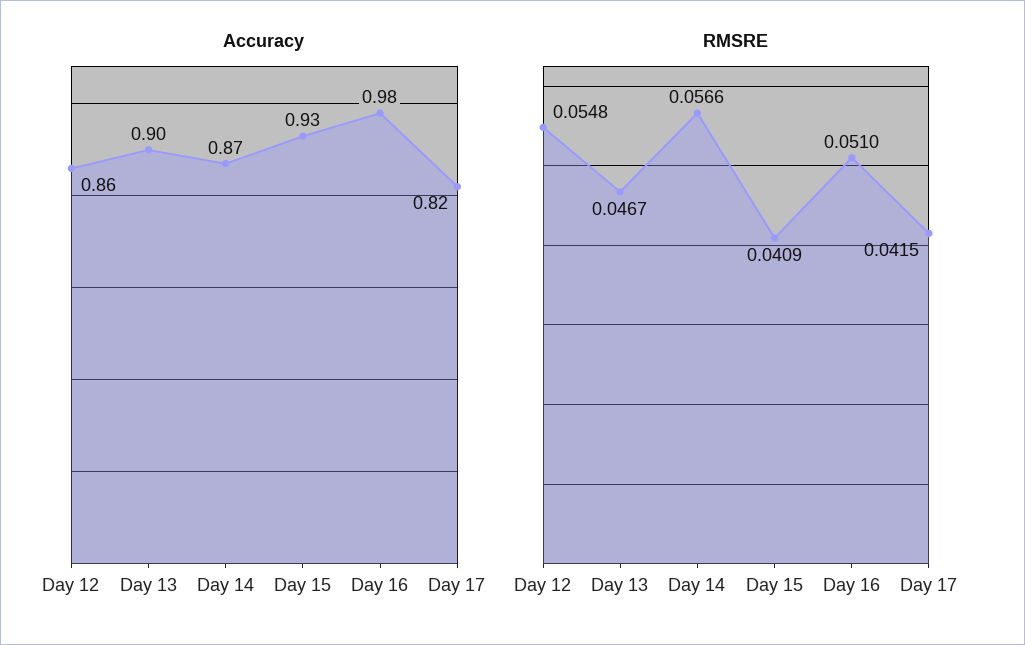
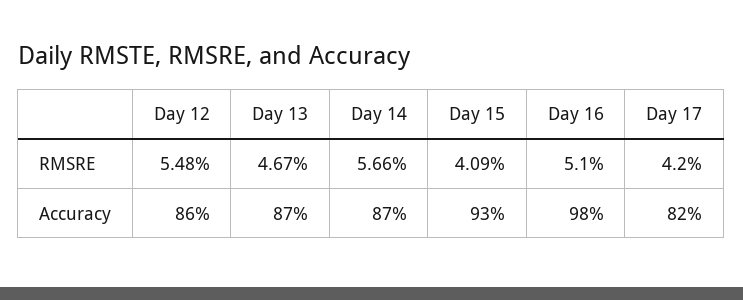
  {
    "Accuracy": {
      "Day 12": 0.86,
-     "Day 13": 0.9,
+     "Day 13": 0.87,
      "Day 14": 0.87,
      "Day 15": 0.93,
      "Day 16": 0.98,
      "Day 17": 0.82
    },
    "RMSRE": {
      "Day 12": 0.0548,
      "Day 13": 0.0467,
      "Day 14": 0.0566,
      "Day 15": 0.0409,
      "Day 16": 0.051,
-     "Day 17": 0.0415
+     "Day 17": 0.042
    }
  }

